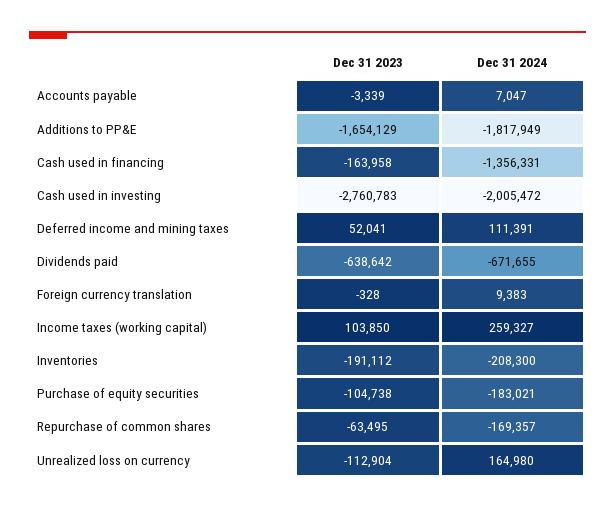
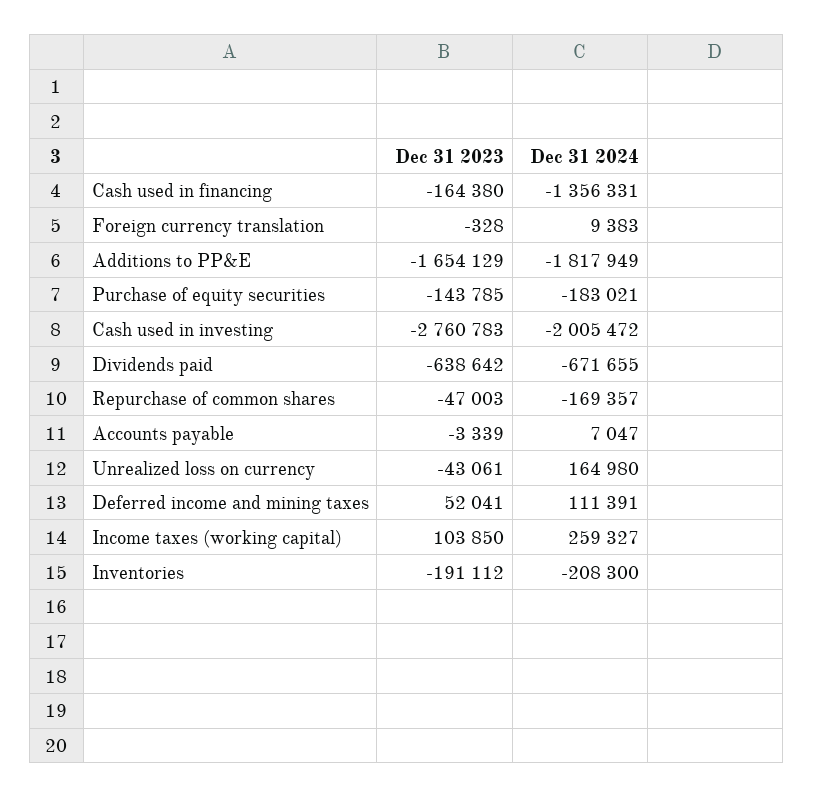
  {
    "Dec 31 2023": {
      "Accounts payable": -3339,
      "Additions to PP&E": -1654129,
-     "Cash used in financing": -163958,
+     "Cash used in financing": -164380,
      "Cash used in investing": -2760783,
      "Deferred income and mining taxes": 52041,
      "Dividends paid": -638642,
      "Foreign currency translation": -328,
      "Income taxes (working capital)": 103850,
      "Inventories": -191112,
-     "Purchase of equity securities": -104738,
+     "Purchase of equity securities": -143785,
-     "Repurchase of common shares": -63495,
+     "Repurchase of common shares": -47003,
-     "Unrealized loss on currency": -112904
+     "Unrealized loss on currency": -43061
    },
    "Dec 31 2024": {
      "Accounts payable": 7047,
      "Additions to PP&E": -1817949,
      "Cash used in financing": -1356331,
      "Cash used in investing": -2005472,
      "Deferred income and mining taxes": 111391,
      "Dividends paid": -671655,
      "Foreign currency translation": 9383,
      "Income taxes (working capital)": 259327,
      "Inventories": -208300,
      "Purchase of equity securities": -183021,
      "Repurchase of common shares": -169357,
      "Unrealized loss on currency": 164980
    }
  }

